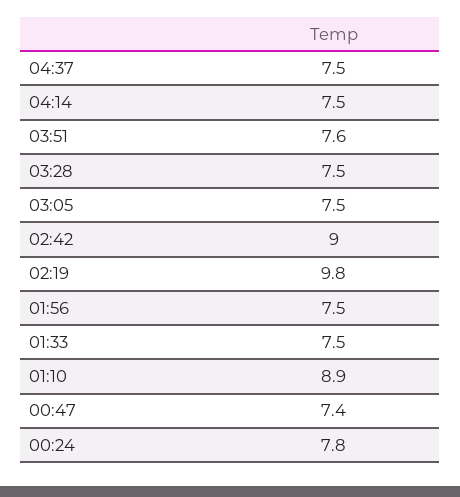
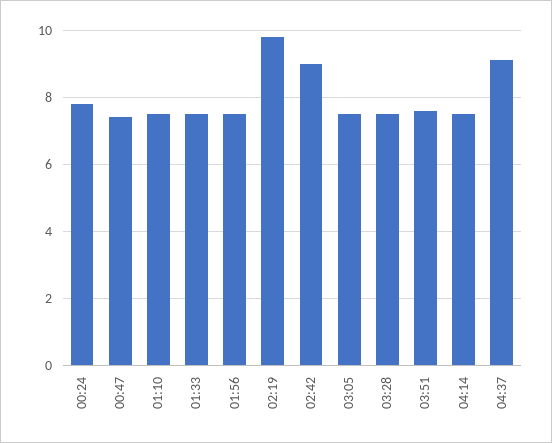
  {
-   "04:37": 7.5,
+   "04:37": 9,
    "04:14": 7.5,
    "03:51": 7.6,
    "03:28": 7.5,
    "03:05": 7.5,
    "02:42": 9,
    "02:19": 9.8,
    "01:56": 7.5,
    "01:33": 7.5,
-   "01:10": 8.9,
+   "01:10": 7.5,
    "00:47": 7.4,
    "00:24": 7.8
  }

